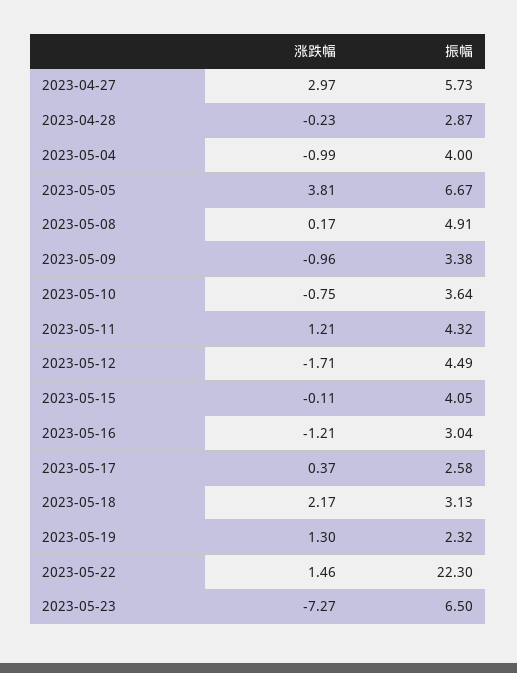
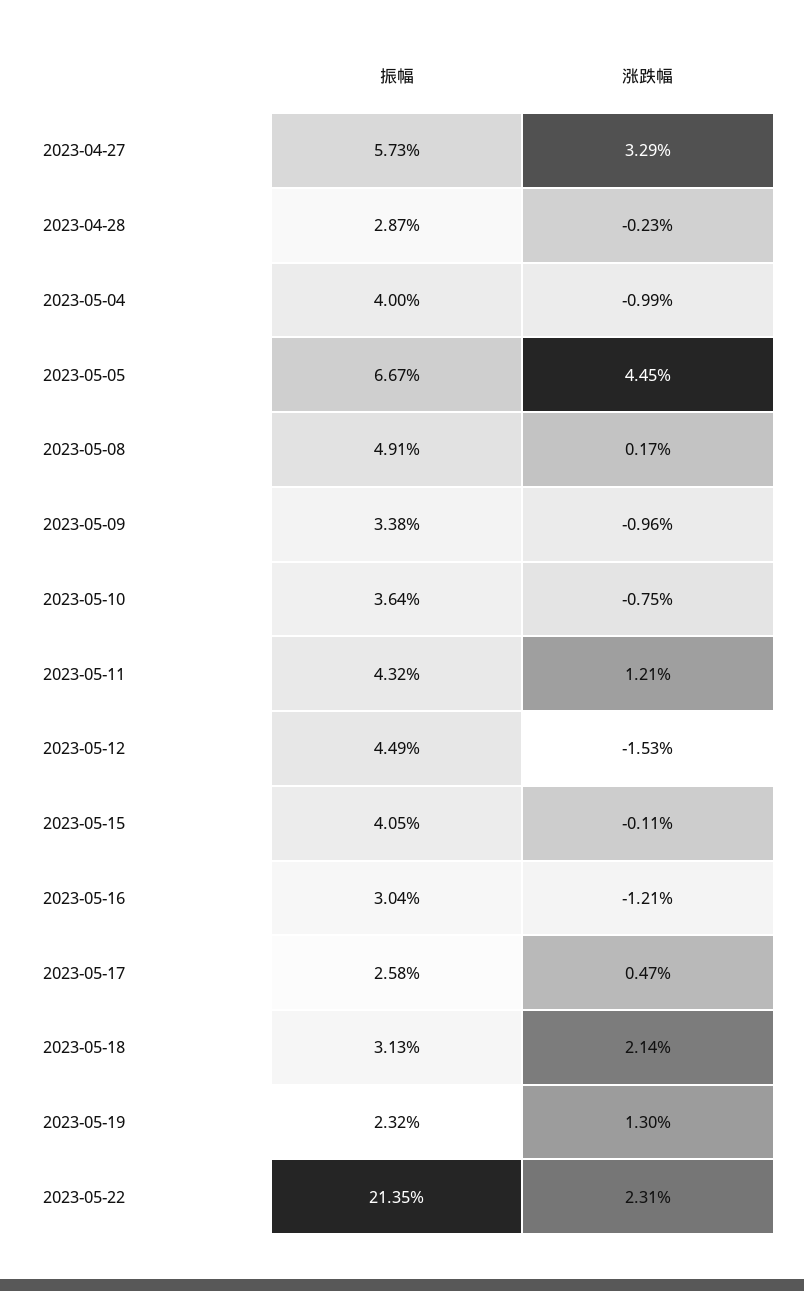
  {
    "涨跌幅": {
-     "2023-04-27": 2.97,
+     "2023-04-27": 3.29,
      "2023-04-28": -0.23,
      "2023-05-04": -0.99,
-     "2023-05-05": 3.81,
+     "2023-05-05": 4.45,
      "2023-05-08": 0.17,
      "2023-05-09": -0.96,
      "2023-05-10": -0.75,
      "2023-05-11": 1.21,
-     "2023-05-12": -1.71,
+     "2023-05-12": -1.53,
      "2023-05-15": -0.11,
      "2023-05-16": -1.21,
-     "2023-05-17": 0.37,
+     "2023-05-17": 0.47,
-     "2023-05-18": 2.17,
+     "2023-05-18": 2.14,
      "2023-05-19": 1.3,
-     "2023-05-22": 1.46,
+     "2023-05-22": 2.31
-     "2023-05-23": -7.27
    },
    "振幅": {
      "2023-04-27": 5.73,
      "2023-04-28": 2.87,
      "2023-05-04": 4,
      "2023-05-05": 6.67,
      "2023-05-08": 4.91,
      "2023-05-09": 3.38,
      "2023-05-10": 3.64,
      "2023-05-11": 4.32,
      "2023-05-12": 4.49,
      "2023-05-15": 4.05,
      "2023-05-16": 3.04,
      "2023-05-17": 2.58,
      "2023-05-18": 3.13,
      "2023-05-19": 2.32,
-     "2023-05-22": 22.3,
+     "2023-05-22": 21.35
-     "2023-05-23": 6.5
    }
  }

